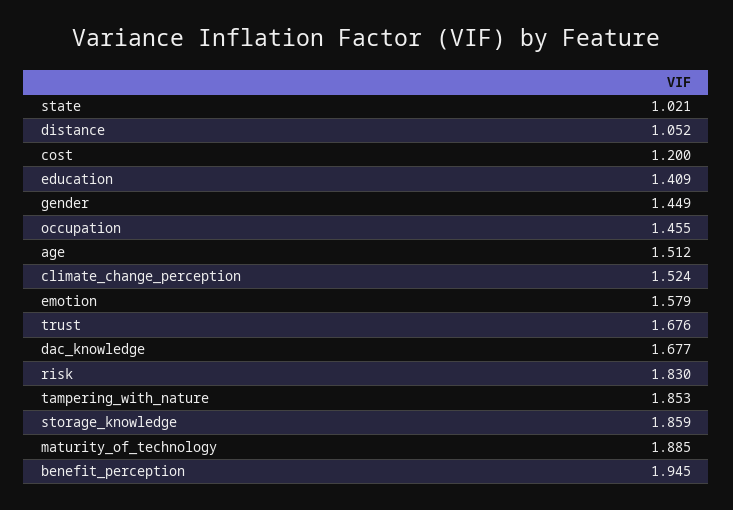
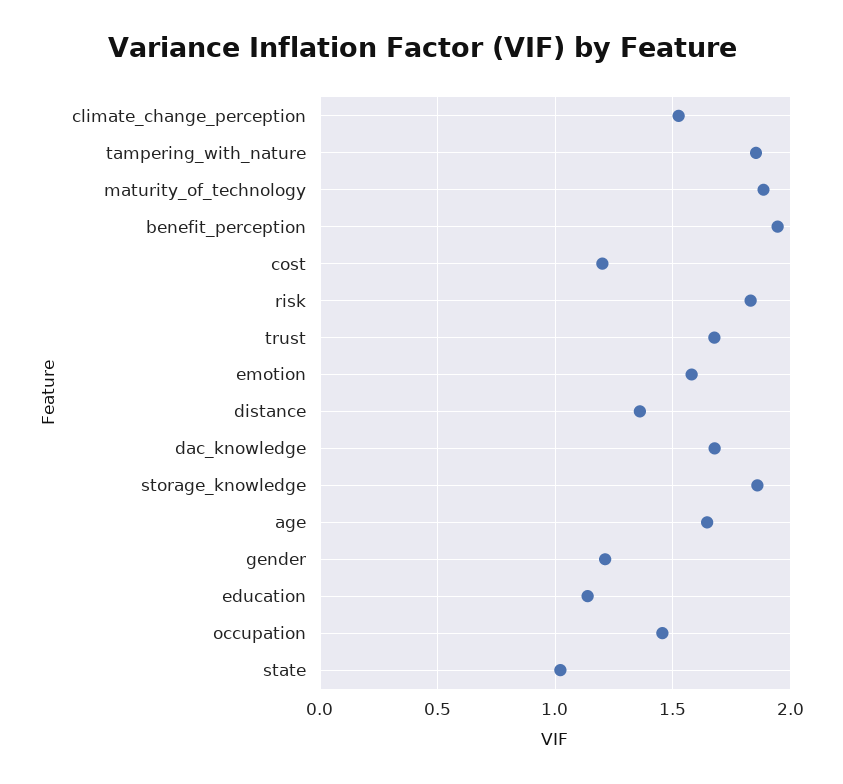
  {
    "state": 1.021,
-   "distance": 1.052,
+   "distance": 1.35,
    "cost": 1.2,
-   "education": 1.409,
+   "education": 1.15,
-   "gender": 1.449,
+   "gender": 1.2,
    "occupation": 1.455,
-   "age": 1.512,
+   "age": 1.65,
    "climate_change_perception": 1.524,
    "emotion": 1.579,
    "trust": 1.676,
    "dac_knowledge": 1.677,
    "risk": 1.83,
    "tampering_with_nature": 1.853,
    "storage_knowledge": 1.859,
    "maturity_of_technology": 1.885,
    "benefit_perception": 1.945
  }

